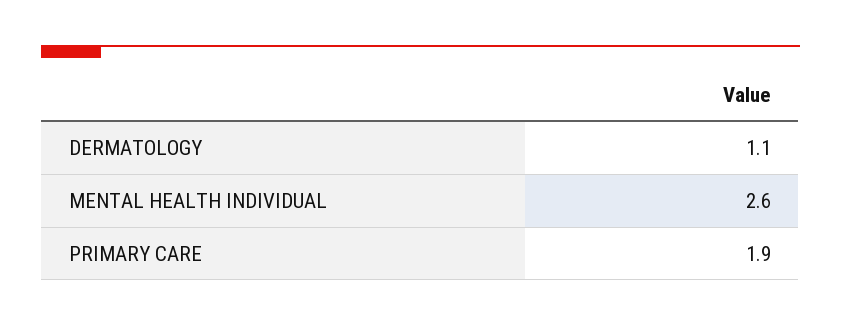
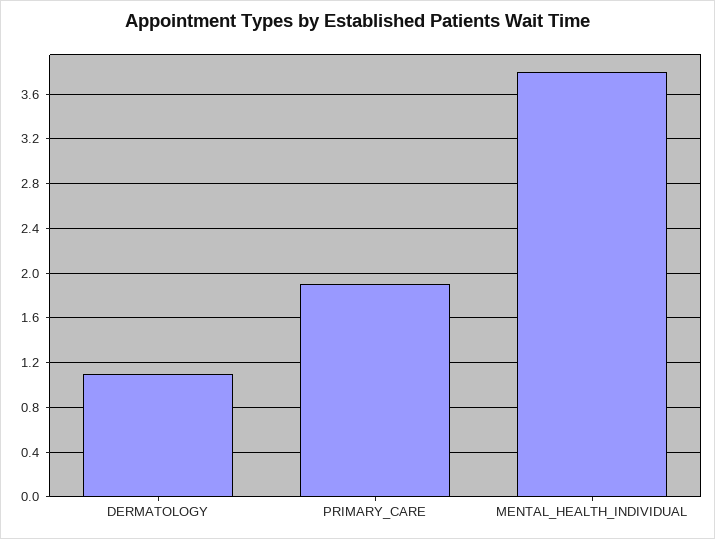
  {
    "DERMATOLOGY": 1.1,
-   "MENTAL HEALTH INDIVIDUAL": 2.6,
+   "MENTAL HEALTH INDIVIDUAL": 3.8,
    "PRIMARY CARE": 1.9
  }

